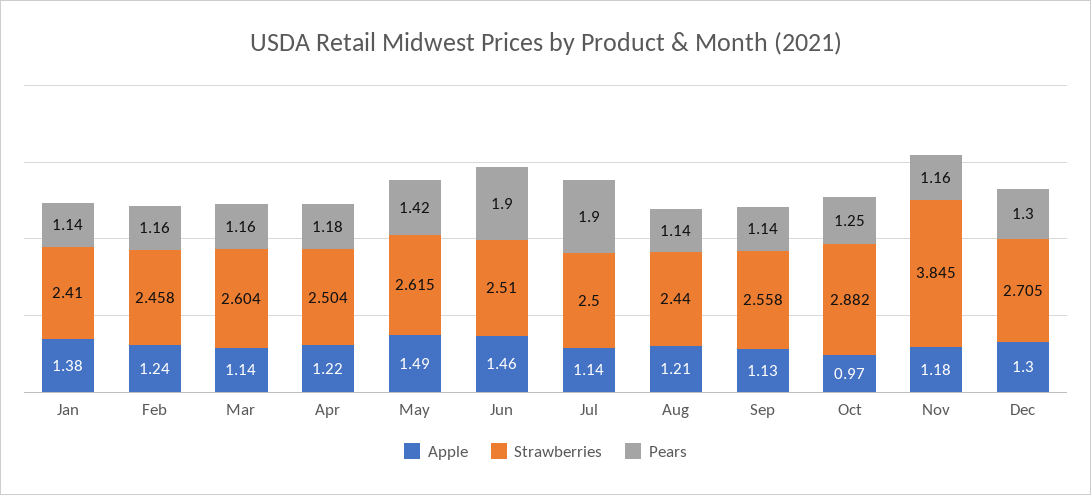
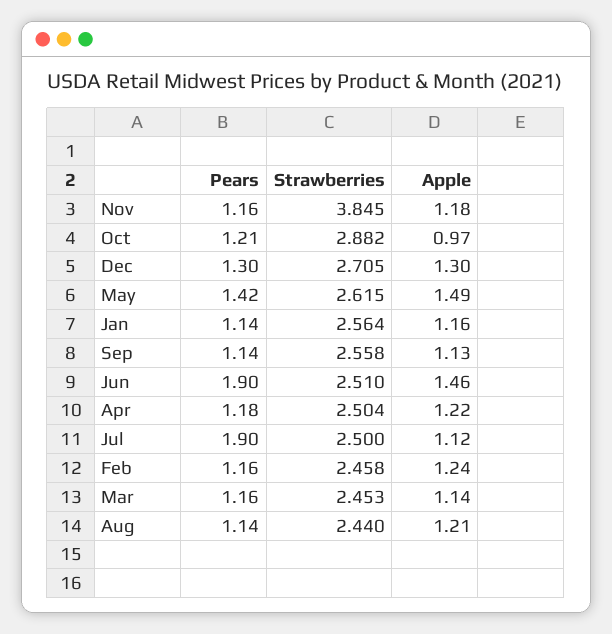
  {
    "Apple": {
-     "Jan": 1.38,
+     "Jan": 1.16,
      "Feb": 1.24,
      "Mar": 1.14,
      "Apr": 1.22,
      "May": 1.49,
      "Jun": 1.46,
-     "Jul": 1.14,
+     "Jul": 1.12,
      "Aug": 1.21,
      "Sep": 1.13,
      "Oct": 0.97,
      "Nov": 1.18,
      "Dec": 1.3
    },
    "Strawberries": {
-     "Jan": 2.41,
+     "Jan": 2.564,
      "Feb": 2.458,
-     "Mar": 2.604,
+     "Mar": 2.453,
      "Apr": 2.504,
      "May": 2.615,
      "Jun": 2.51,
      "Jul": 2.5,
      "Aug": 2.44,
      "Sep": 2.558,
      "Oct": 2.882,
      "Nov": 3.845,
      "Dec": 2.705
    },
    "Pears": {
      "Jan": 1.14,
      "Feb": 1.16,
      "Mar": 1.16,
      "Apr": 1.18,
      "May": 1.42,
      "Jun": 1.9,
      "Jul": 1.9,
      "Aug": 1.14,
      "Sep": 1.14,
-     "Oct": 1.25,
+     "Oct": 1.21,
      "Nov": 1.16,
      "Dec": 1.3
    }
  }

